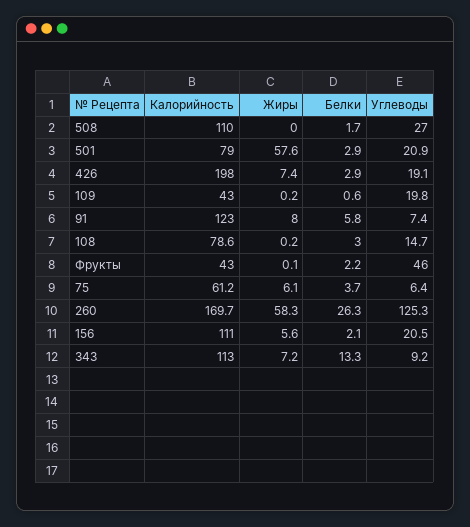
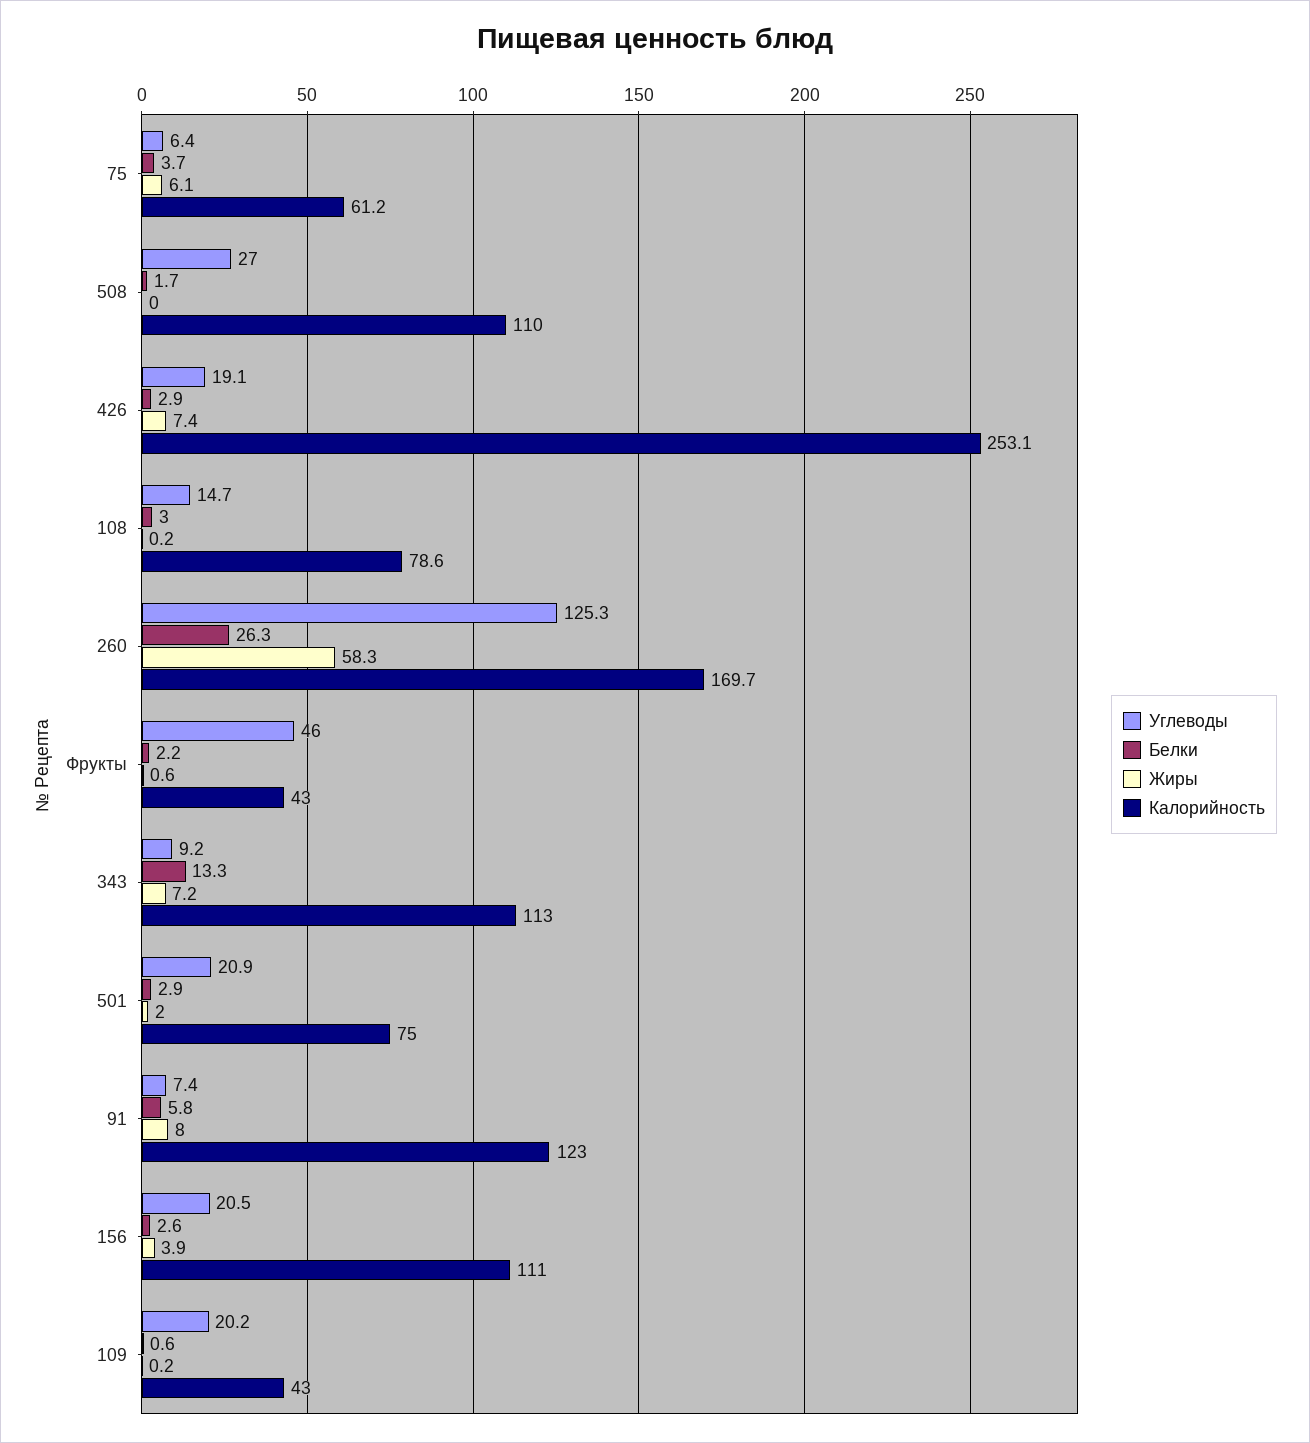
  {
    "Калорийность": {
      "508": 110,
-     "501": 79,
+     "501": 75,
-     "426": 198,
+     "426": 253.1,
      "109": 43,
      "91": 123,
      "108": 78.6,
      "Фрукты": 43,
      "75": 61.2,
      "260": 169.7,
      "156": 111,
      "343": 113
    },
    "Жиры": {
      "508": 0,
-     "501": 57.6,
+     "501": 2,
      "426": 7.4,
      "109": 0.2,
      "91": 8,
      "108": 0.2,
-     "Фрукты": 0.1,
+     "Фрукты": 0.6,
      "75": 6.1,
      "260": 58.3,
-     "156": 5.6,
+     "156": 3.9,
      "343": 7.2
    },
    "Белки": {
      "508": 1.7,
      "501": 2.9,
      "426": 2.9,
      "109": 0.6,
      "91": 5.8,
      "108": 3,
      "Фрукты": 2.2,
      "75": 3.7,
      "260": 26.3,
-     "156": 2.1,
+     "156": 2.6,
      "343": 13.3
    },
    "Углеводы": {
      "508": 27,
      "501": 20.9,
      "426": 19.1,
-     "109": 19.8,
+     "109": 20.2,
      "91": 7.4,
      "108": 14.7,
      "Фрукты": 46,
      "75": 6.4,
      "260": 125.3,
      "156": 20.5,
      "343": 9.2
    }
  }

